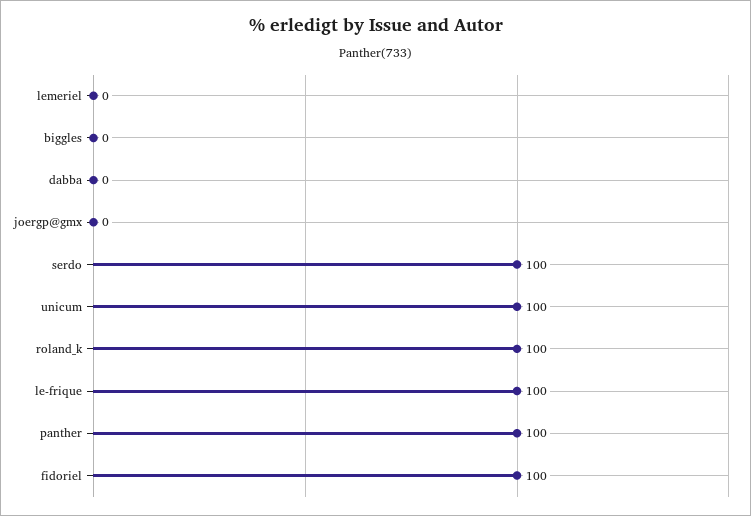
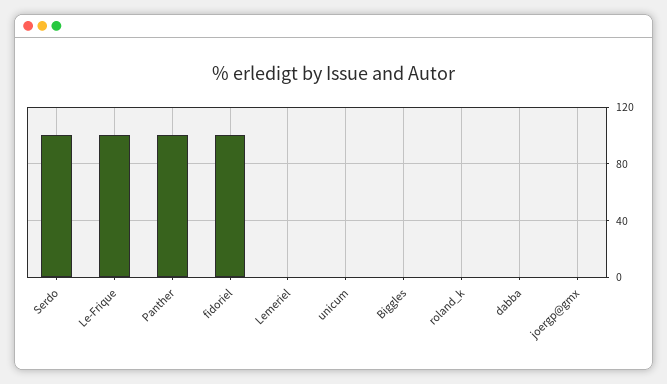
  {
    "lemeriel": 0,
    "biggles": 0,
    "dabba": 0,
    "joergp@gmx": 0,
    "serdo": 100,
-   "unicum": 100,
+   "unicum": 0,
-   "roland_k": 100,
+   "roland_k": 0,
    "le-frique": 100,
    "panther": 100,
    "fidoriel": 100
  }

